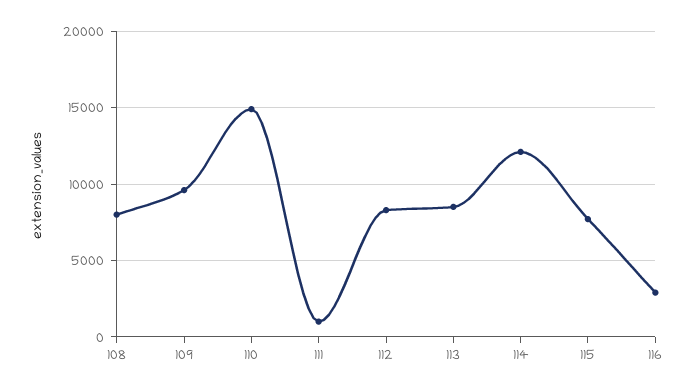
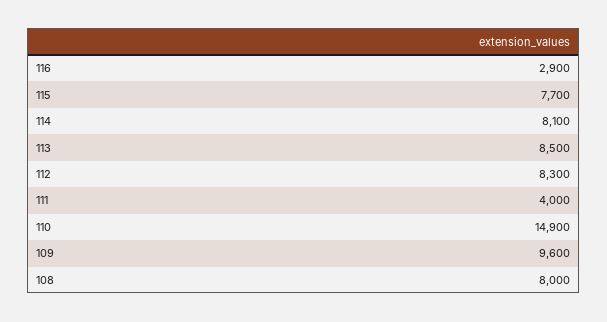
  {
    "108": 8000,
    "109": 9600,
    "110": 14900,
-   "111": 1000,
+   "111": 4000,
    "112": 8300,
    "113": 8500,
-   "114": 12000,
+   "114": 8100,
    "115": 7700,
    "116": 2900
  }

